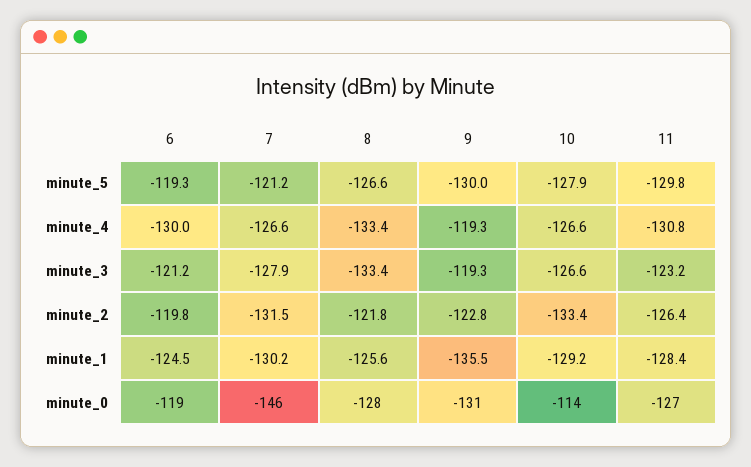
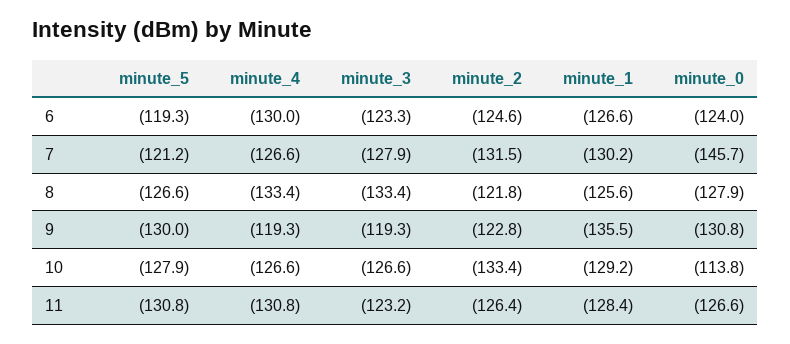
  {
    "6": {
      "minute_5": -119.3,
      "minute_4": -130,
-     "minute_3": -121.2,
+     "minute_3": -123.3,
-     "minute_2": -119.8,
+     "minute_2": -124.6,
-     "minute_1": -124.5,
+     "minute_1": -126.6,
-     "minute_0": -119
+     "minute_0": -124
    },
    "7": {
      "minute_5": -121.2,
      "minute_4": -126.6,
      "minute_3": -127.9,
      "minute_2": -131.5,
      "minute_1": -130.2,
      "minute_0": -145.7
    },
    "8": {
      "minute_5": -126.6,
      "minute_4": -133.4,
      "minute_3": -133.4,
      "minute_2": -121.8,
      "minute_1": -125.6,
      "minute_0": -127.9
    },
    "9": {
      "minute_5": -130,
      "minute_4": -119.3,
      "minute_3": -119.3,
      "minute_2": -122.8,
      "minute_1": -135.5,
      "minute_0": -130.8
    },
    "10": {
      "minute_5": -127.9,
      "minute_4": -126.6,
      "minute_3": -126.6,
      "minute_2": -133.4,
      "minute_1": -129.2,
      "minute_0": -113.8
    },
    "11": {
-     "minute_5": -129.8,
+     "minute_5": -130.8,
      "minute_4": -130.8,
      "minute_3": -123.2,
      "minute_2": -126.4,
      "minute_1": -128.4,
      "minute_0": -126.6
    }
  }

